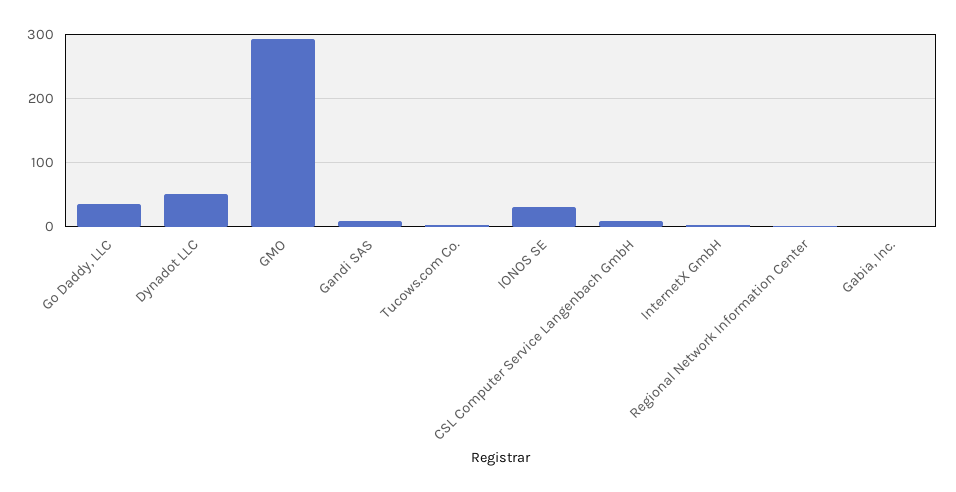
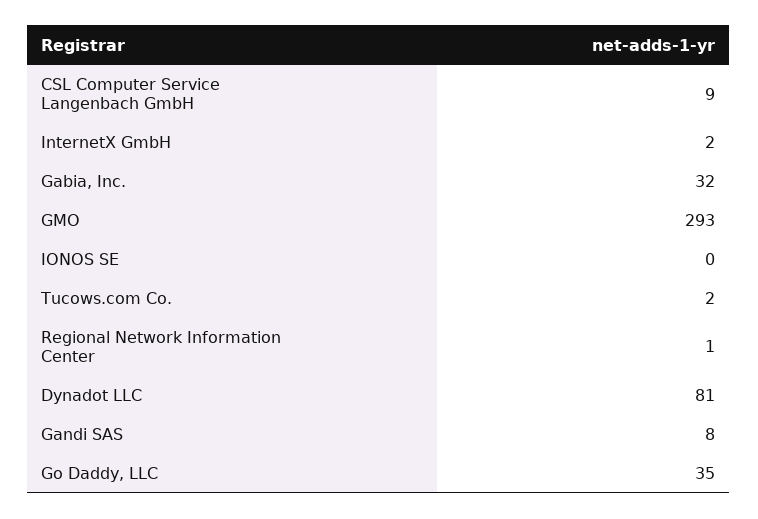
  {
    "Go Daddy, LLC": 35,
-   "Dynadot LLC": 50,
+   "Dynadot LLC": 81,
    "GMO": 293,
    "Gandi SAS": 8,
    "Tucows.com Co.": 2,
-   "IONOS SE": 30,
+   "IONOS SE": 0,
    "CSL Computer Service Langenbach GmbH": 9,
    "InternetX GmbH": 2,
    "Regional Network Information Center": 1,
-   "Gabia, Inc.": 0
+   "Gabia, Inc.": 32
  }

